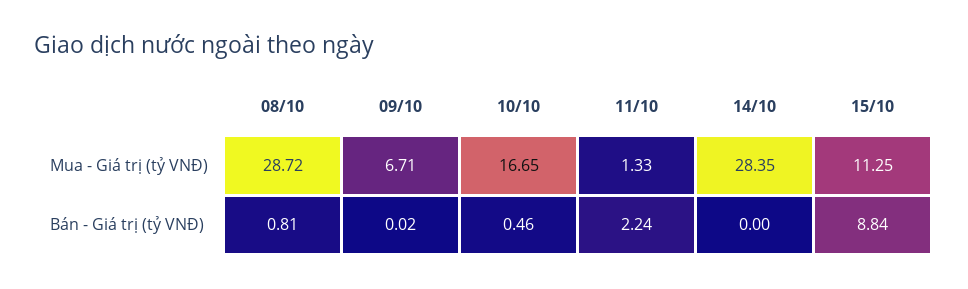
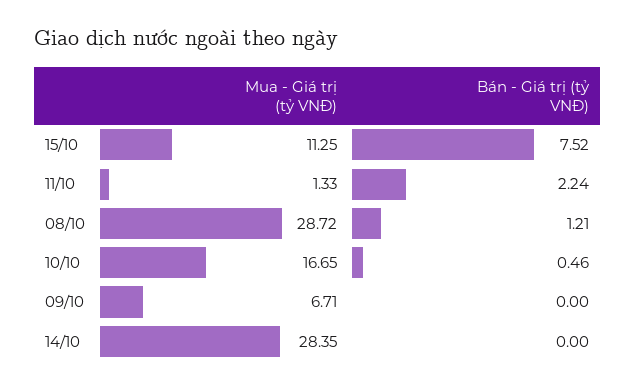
  {
    "08/10": {
      "Mua - Giá trị (tỷ VNĐ)": 28.72,
-     "Bán - Giá trị (tỷ VNĐ)": 0.81
+     "Bán - Giá trị (tỷ VNĐ)": 1.21
    },
    "09/10": {
      "Mua - Giá trị (tỷ VNĐ)": 6.71,
-     "Bán - Giá trị (tỷ VNĐ)": 0.02
+     "Bán - Giá trị (tỷ VNĐ)": 0
    },
    "10/10": {
      "Mua - Giá trị (tỷ VNĐ)": 16.65,
      "Bán - Giá trị (tỷ VNĐ)": 0.46
    },
    "11/10": {
      "Mua - Giá trị (tỷ VNĐ)": 1.33,
      "Bán - Giá trị (tỷ VNĐ)": 2.24
    },
    "14/10": {
      "Mua - Giá trị (tỷ VNĐ)": 28.35,
      "Bán - Giá trị (tỷ VNĐ)": 0
    },
    "15/10": {
      "Mua - Giá trị (tỷ VNĐ)": 11.25,
-     "Bán - Giá trị (tỷ VNĐ)": 8.84
+     "Bán - Giá trị (tỷ VNĐ)": 7.52
    }
  }

